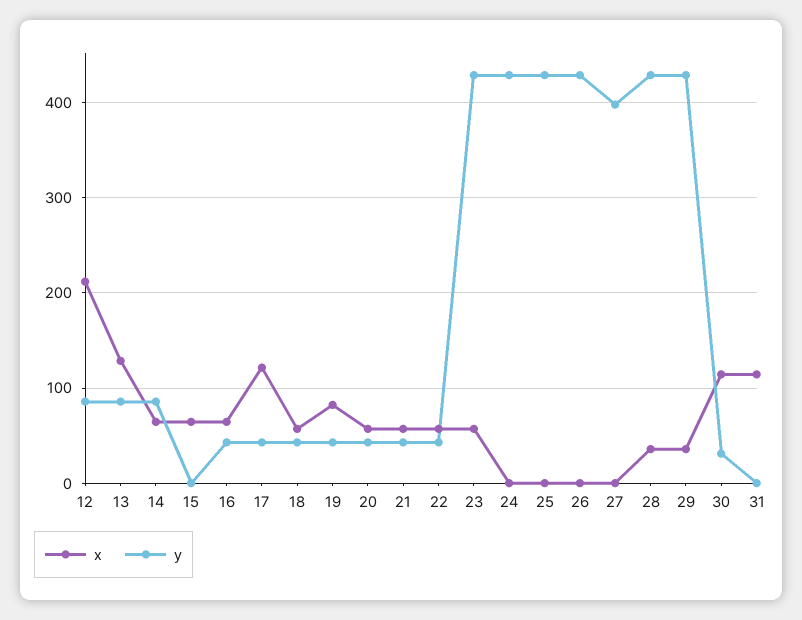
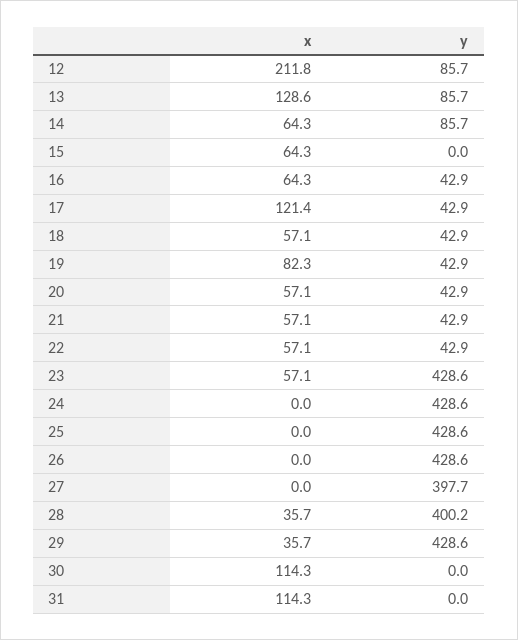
  {
    "x": {
      "12": 211.8,
      "13": 128.6,
      "14": 64.3,
      "15": 64.3,
      "16": 64.3,
      "17": 121.4,
      "18": 57.1,
      "19": 82.3,
      "20": 57.1,
      "21": 57.1,
      "22": 57.1,
      "23": 57.1,
      "24": 0,
      "25": 0,
      "26": 0,
      "27": 0,
      "28": 35.7,
      "29": 35.7,
      "30": 114.3,
      "31": 114.3
    },
    "y": {
      "12": 85.7,
      "13": 85.7,
      "14": 85.7,
      "15": 0,
      "16": 42.9,
      "17": 42.9,
      "18": 42.9,
      "19": 42.9,
      "20": 42.9,
      "21": 42.9,
      "22": 42.9,
      "23": 428.6,
      "24": 428.6,
      "25": 428.6,
      "26": 428.6,
      "27": 397.7,
-     "28": 430,
+     "28": 400.2,
      "29": 428.6,
-     "30": 30,
+     "30": 0,
      "31": 0
    }
  }

